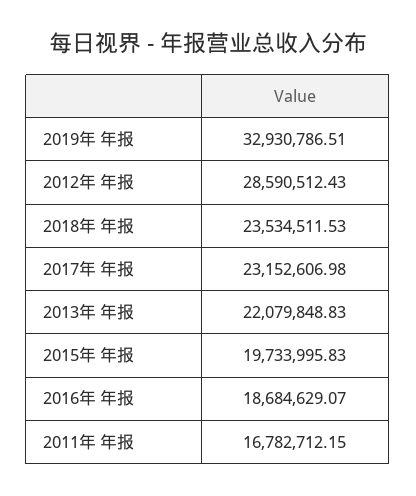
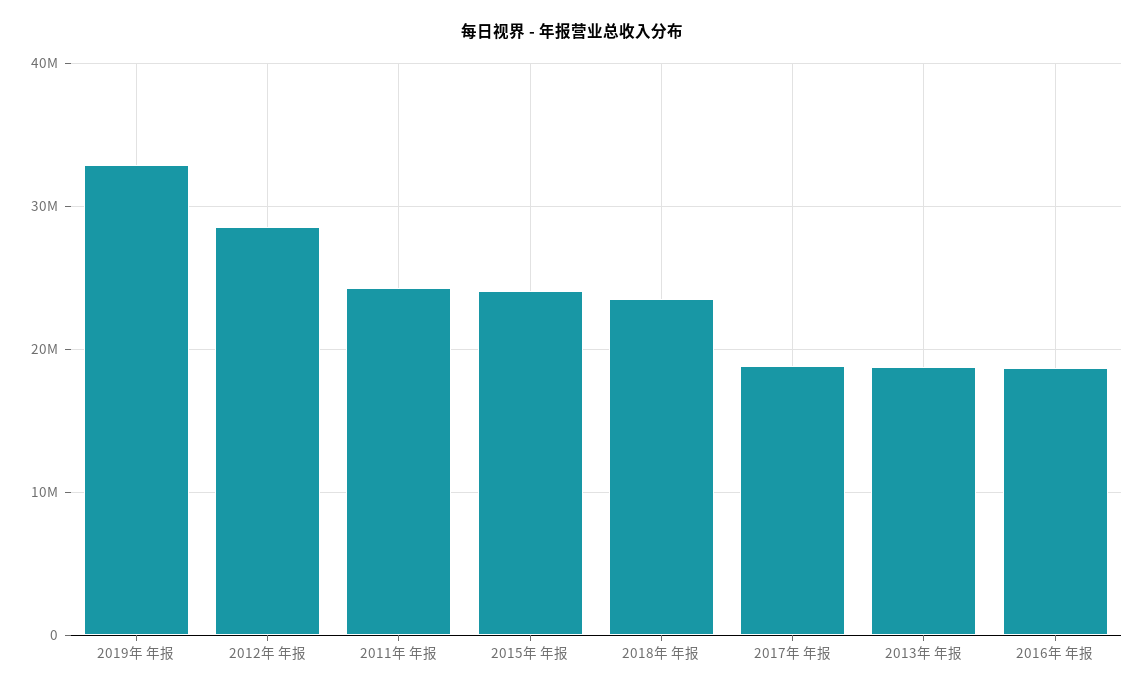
  {
    "2019年 年报": 32930786.51,
    "2012年 年报": 28590512.43,
    "2018年 年报": 23534511.53,
-   "2017年 年报": 23152606.98,
+   "2017年 年报": 19000000,
-   "2013年 年报": 22079848.83,
+   "2013年 年报": 19000000,
-   "2015年 年报": 19733995.83,
+   "2015年 年报": 24000000,
    "2016年 年报": 18684629.07,
-   "2011年 年报": 16782712.15
+   "2011年 年报": 24000000
  }

